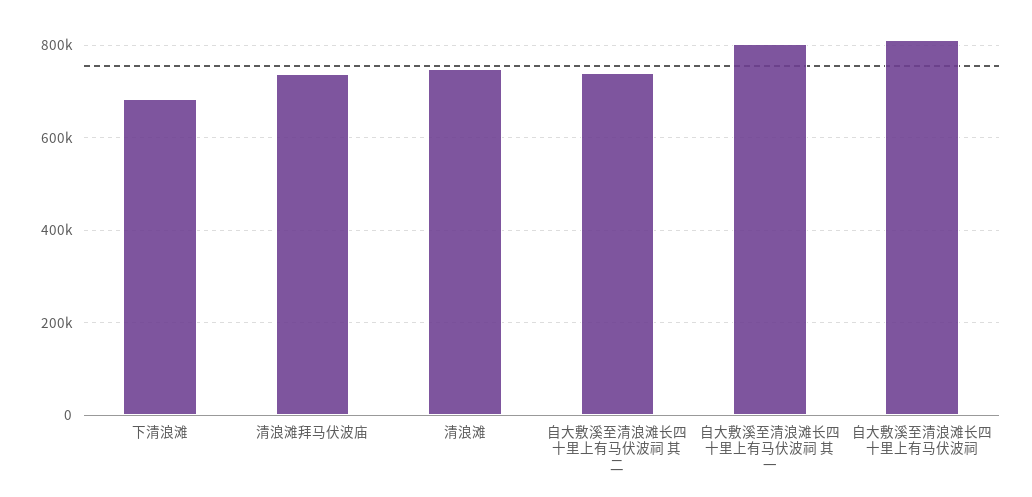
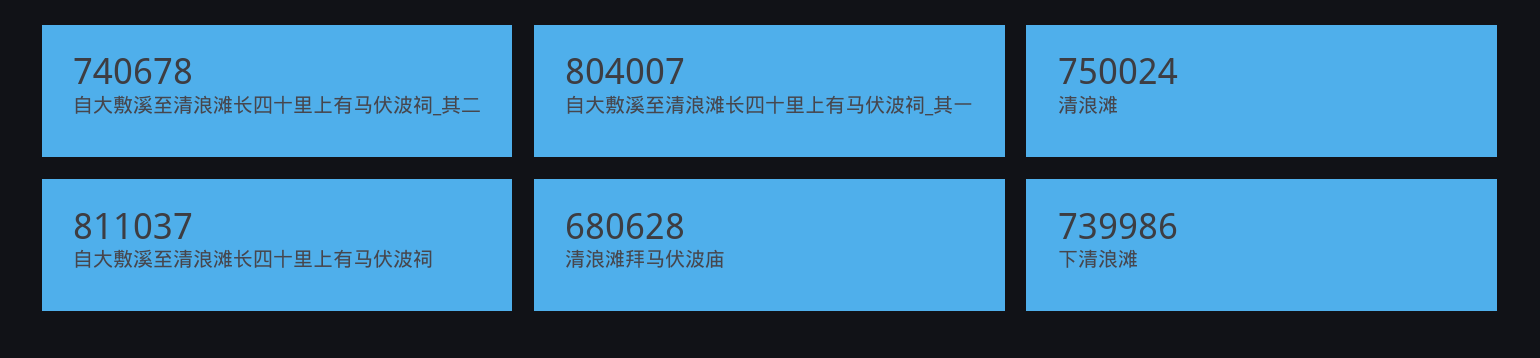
  {
-   "下清浪滩": 680000,
+   "下清浪滩": 739986,
-   "清浪滩拜马伏波庙": 740000,
+   "清浪滩拜马伏波庙": 680628,
    "清浪滩": 750024,
    "自大敷溪至清浪滩长四十里上有马伏波祠 其二": 740678,
    "自大敷溪至清浪滩长四十里上有马伏波祠 其一": 804007,
    "自大敷溪至清浪滩长四十里上有马伏波祠": 811037
  }

